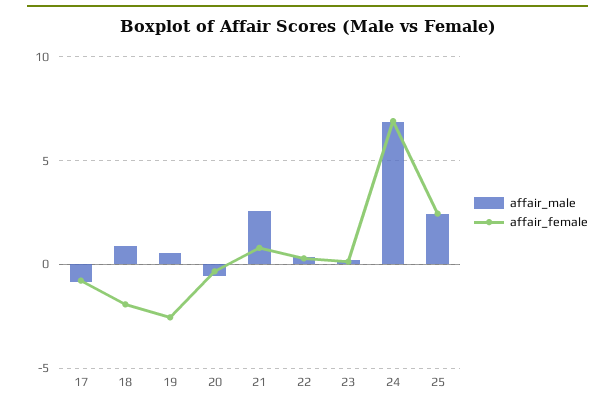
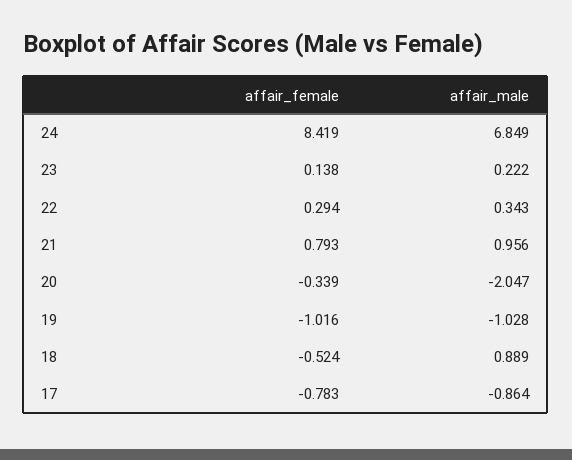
  {
    "affair_male": {
      "17": -0.864,
      "18": 0.889,
-     "19": 0.5,
+     "19": -1.028,
-     "20": -0.5,
+     "20": -2.047,
-     "21": 2.5,
+     "21": 0.956,
      "22": 0.343,
      "23": 0.222,
-     "24": 6.849,
+     "24": 6.849
-     "25": 2.5
    },
    "affair_female": {
      "17": -0.783,
-     "18": -2,
+     "18": -0.524,
-     "19": -2.5,
+     "19": -1.016,
      "20": -0.339,
      "21": 0.793,
      "22": 0.294,
      "23": 0.138,
-     "24": 7,
+     "24": 8.419
-     "25": 2.5
    }
  }

